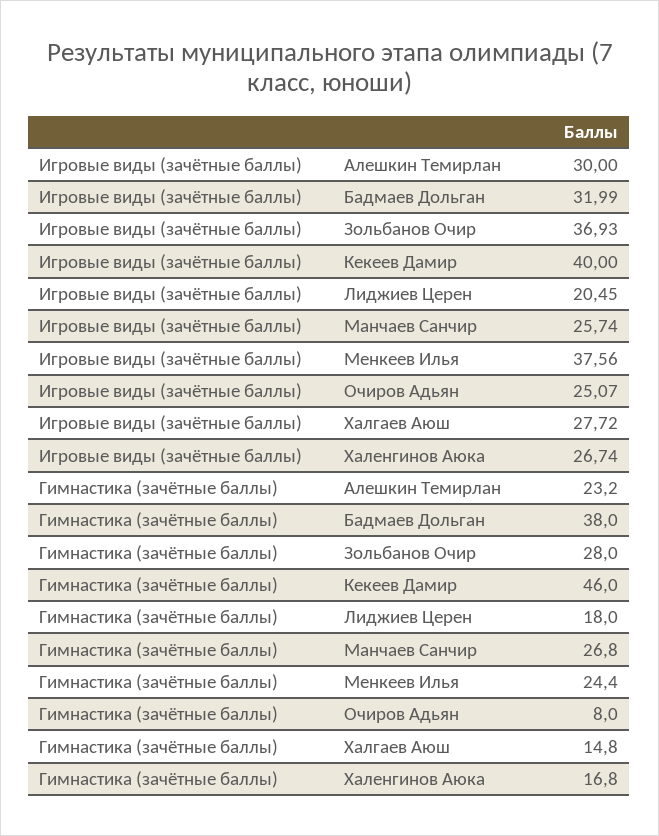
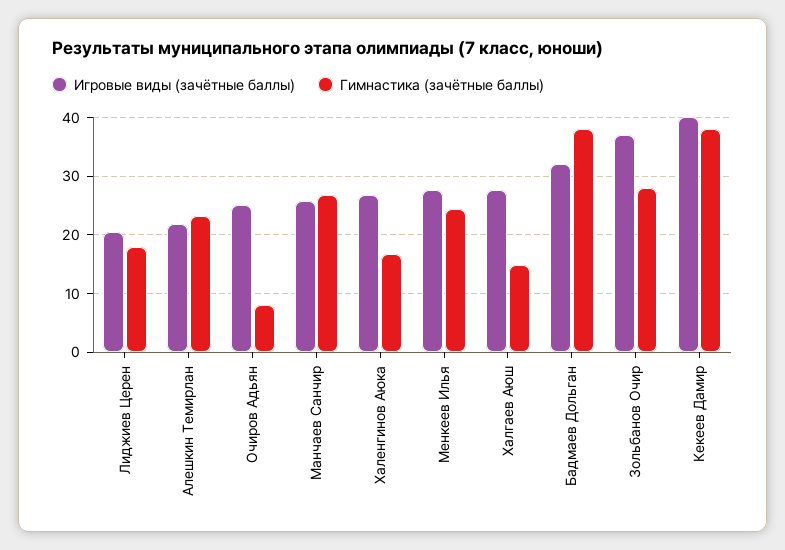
  {
    "Игровые виды (зачётные баллы)": {
-     "Алешкин Темирлан": 30,
+     "Алешкин Темирлан": 22,
      "Бадмаев Дольган": 31.99,
      "Зольбанов Очир": 36.93,
      "Кекеев Дамир": 40,
      "Лиджиев Церен": 20.45,
      "Манчаев Санчир": 25.74,
-     "Менкеев Илья": 37.56,
+     "Менкеев Илья": 28,
      "Очиров Адьян": 25.07,
      "Халгаев Аюш": 27.72,
      "Халенгинов Аюка": 26.74
    },
    "Гимнастика (зачётные баллы)": {
      "Алешкин Темирлан": 23.2,
      "Бадмаев Дольган": 38,
      "Зольбанов Очир": 28,
-     "Кекеев Дамир": 46,
+     "Кекеев Дамир": 38,
      "Лиджиев Церен": 18,
      "Манчаев Санчир": 26.8,
      "Менкеев Илья": 24.4,
      "Очиров Адьян": 8,
      "Халгаев Аюш": 14.8,
      "Халенгинов Аюка": 16.8
    }
  }

